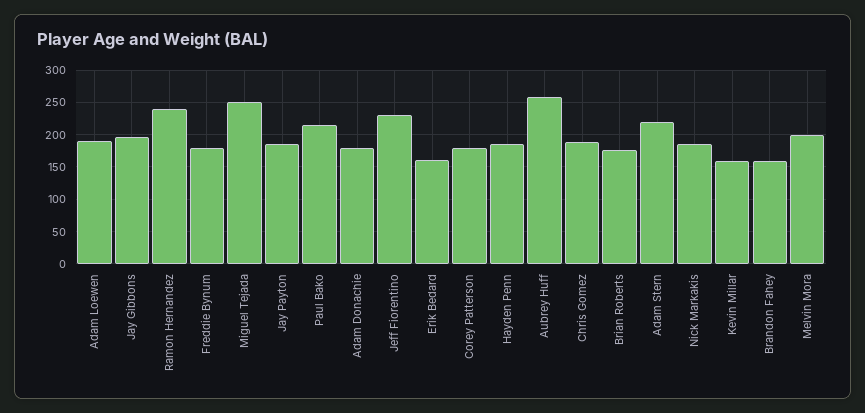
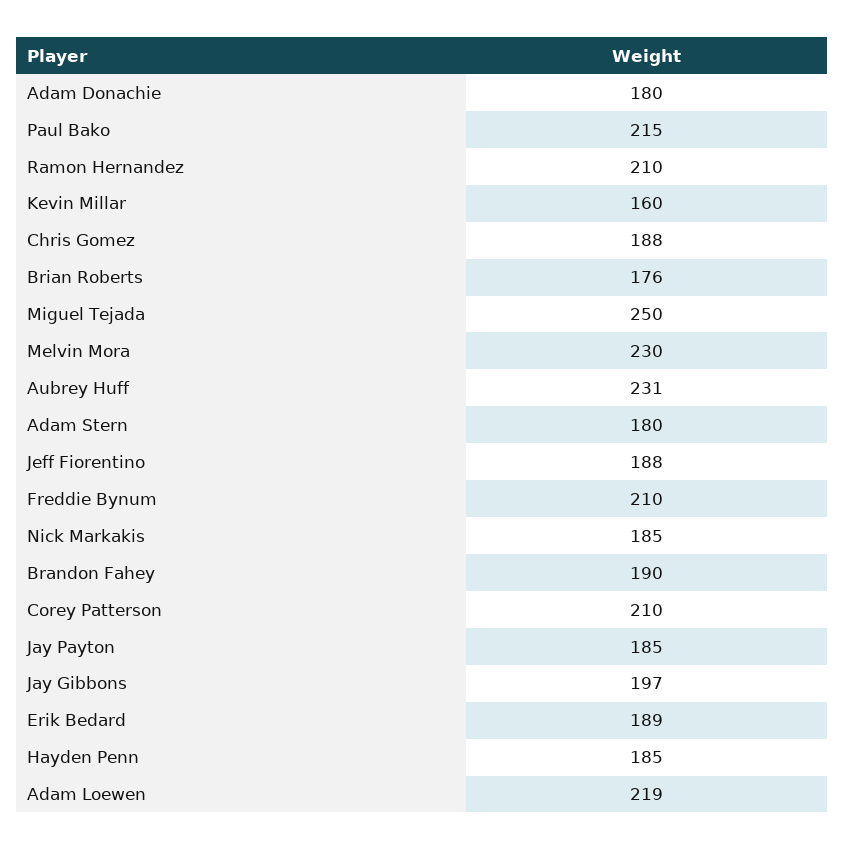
  {
-   "Adam Loewen": 190,
+   "Adam Loewen": 219,
    "Jay Gibbons": 197,
-   "Ramon Hernandez": 240,
+   "Ramon Hernandez": 210,
-   "Freddie Bynum": 180,
+   "Freddie Bynum": 210,
    "Miguel Tejada": 250,
    "Jay Payton": 185,
    "Paul Bako": 215,
    "Adam Donachie": 180,
-   "Jeff Fiorentino": 230,
+   "Jeff Fiorentino": 188,
-   "Erik Bedard": 160,
+   "Erik Bedard": 189,
-   "Corey Patterson": 180,
+   "Corey Patterson": 210,
    "Hayden Penn": 185,
-   "Aubrey Huff": 260,
+   "Aubrey Huff": 231,
    "Chris Gomez": 188,
    "Brian Roberts": 176,
-   "Adam Stern": 220,
+   "Adam Stern": 180,
    "Nick Markakis": 185,
    "Kevin Millar": 160,
-   "Brandon Fahey": 160,
+   "Brandon Fahey": 190,
-   "Melvin Mora": 200
+   "Melvin Mora": 230
  }

